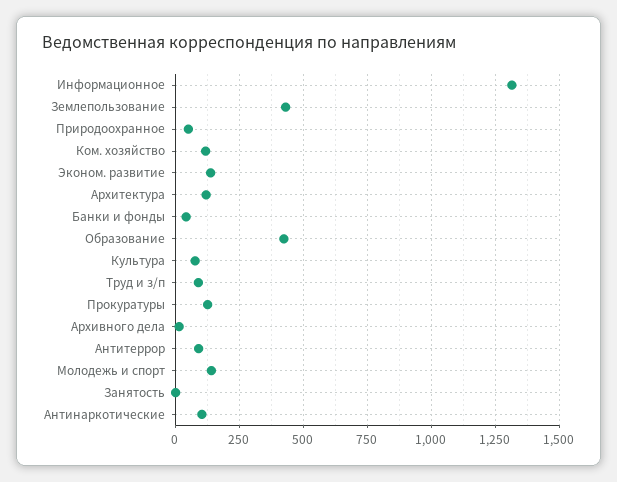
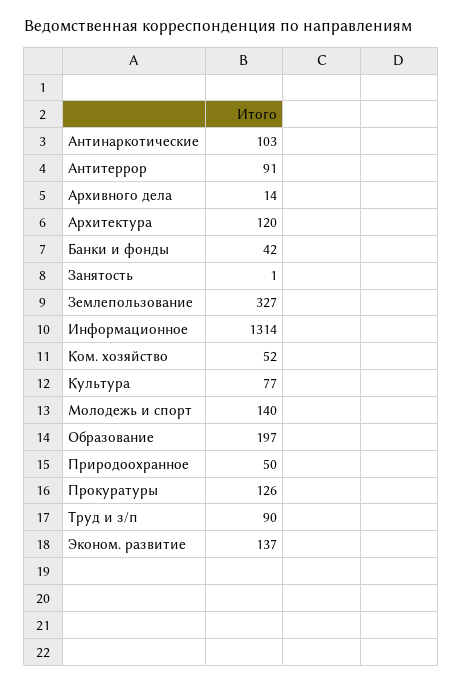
  {
    "Информационное": 1314,
-   "Землепользование": 425,
+   "Землепользование": 327,
    "Природоохранное": 50,
-   "Ком. хозяйство": 125,
+   "Ком. хозяйство": 52,
    "Эконом. развитие": 137,
    "Архитектура": 120,
    "Банки и фонды": 42,
-   "Образование": 425,
+   "Образование": 197,
    "Культура": 77,
    "Труд и з/п": 90,
    "Прокуратуры": 126,
    "Архивного дела": 14,
    "Антитеррор": 91,
    "Молодежь и спорт": 140,
    "Занятость": 1,
    "Антинаркотические": 103
  }

